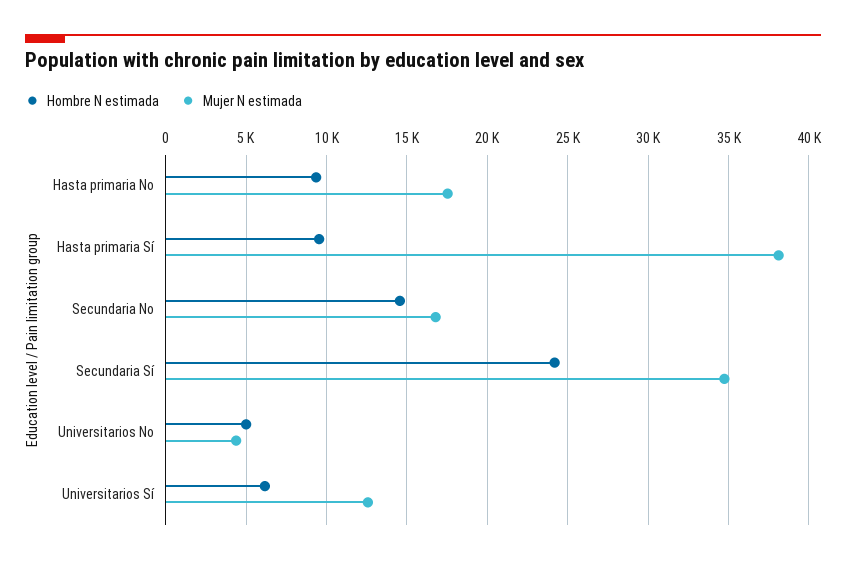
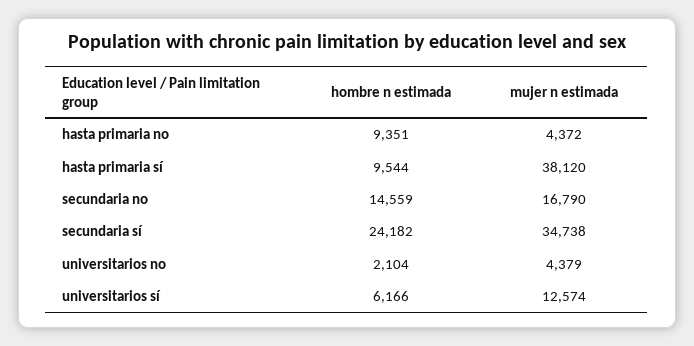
  {
    "Hombre N estimada": {
      "Hasta primaria No": 9351,
      "Hasta primaria Sí": 9544,
      "Secundaria No": 14559,
      "Secundaria Sí": 24182,
-     "Universitarios No": 5000,
+     "Universitarios No": 2104,
      "Universitarios Sí": 6166
    },
    "Mujer N estimada": {
-     "Hasta primaria No": 17500,
+     "Hasta primaria No": 4372,
      "Hasta primaria Sí": 38120,
      "Secundaria No": 16790,
      "Secundaria Sí": 34738,
      "Universitarios No": 4379,
      "Universitarios Sí": 12574
    }
  }

